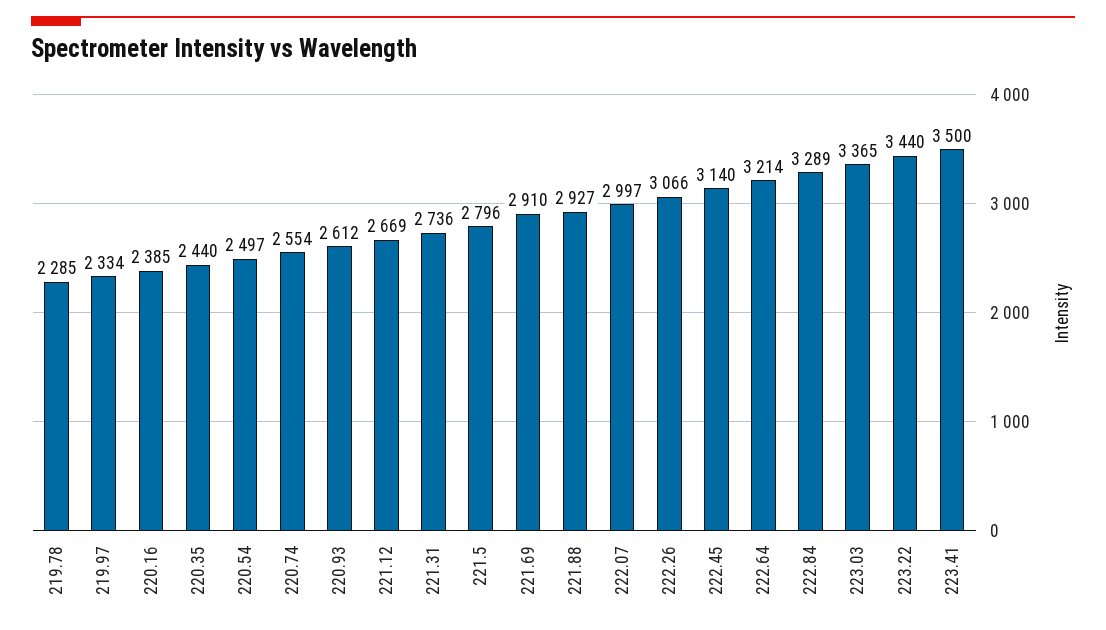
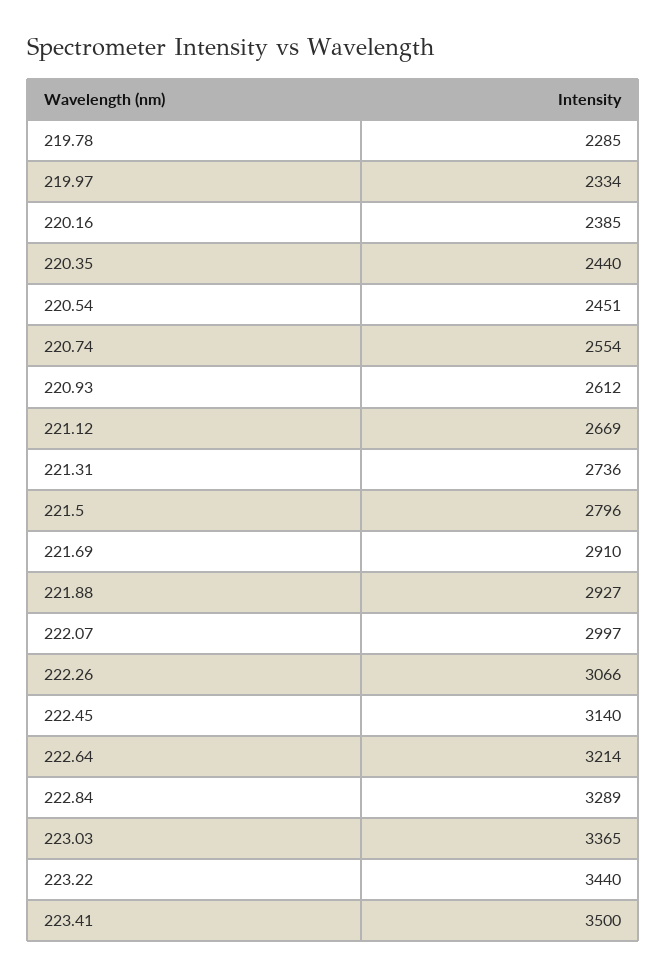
  {
    "219.78": 2285,
    "219.97": 2334,
    "220.16": 2385,
    "220.35": 2440,
-   "220.54": 2497,
+   "220.54": 2451,
    "220.74": 2554,
    "220.93": 2612,
    "221.12": 2669,
    "221.31": 2736,
    "221.5": 2796,
    "221.69": 2910,
    "221.88": 2927,
    "222.07": 2997,
    "222.26": 3066,
    "222.45": 3140,
    "222.64": 3214,
    "222.84": 3289,
    "223.03": 3365,
    "223.22": 3440,
    "223.41": 3500
  }

